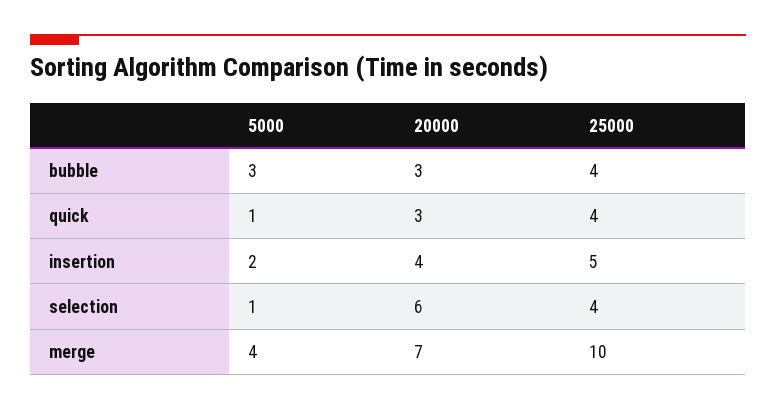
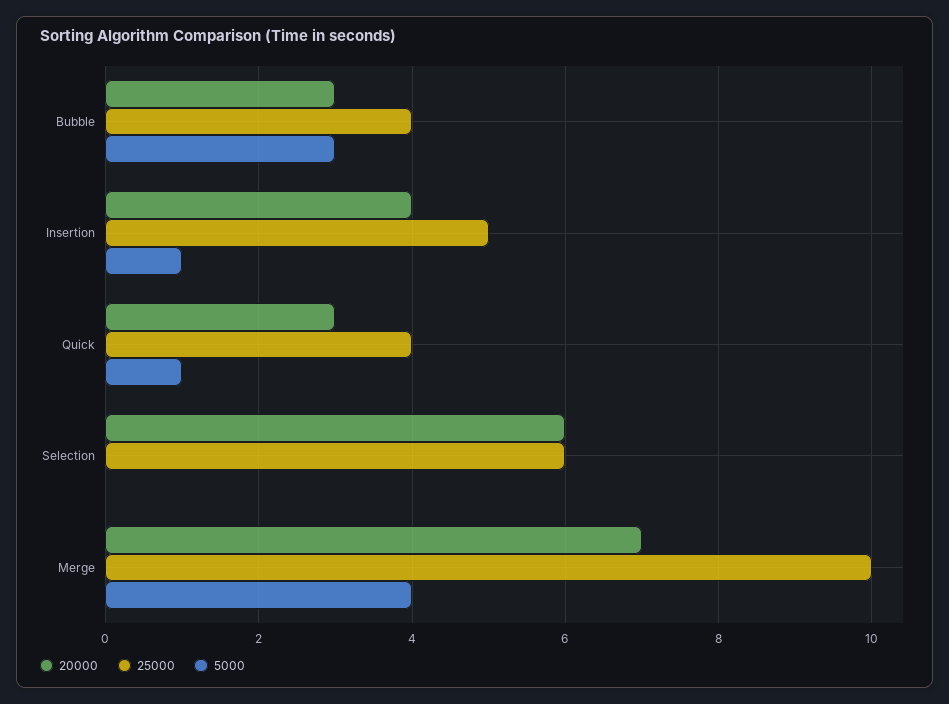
  {
    "5000": {
      "bubble": 3,
      "quick": 1,
-     "insertion": 2,
+     "insertion": 1,
-     "selection": 1,
+     "selection": 0,
      "merge": 4
    },
    "20000": {
      "bubble": 3,
      "quick": 3,
      "insertion": 4,
      "selection": 6,
      "merge": 7
    },
    "25000": {
      "bubble": 4,
      "quick": 4,
      "insertion": 5,
-     "selection": 4,
+     "selection": 6,
      "merge": 10
    }
  }

